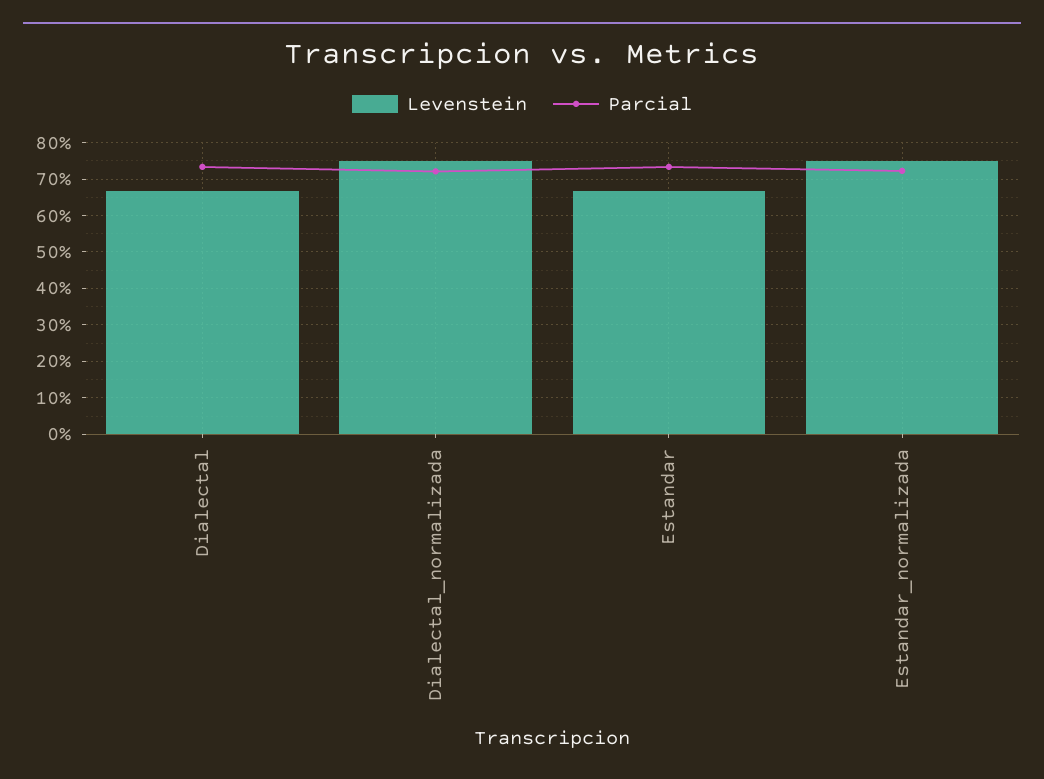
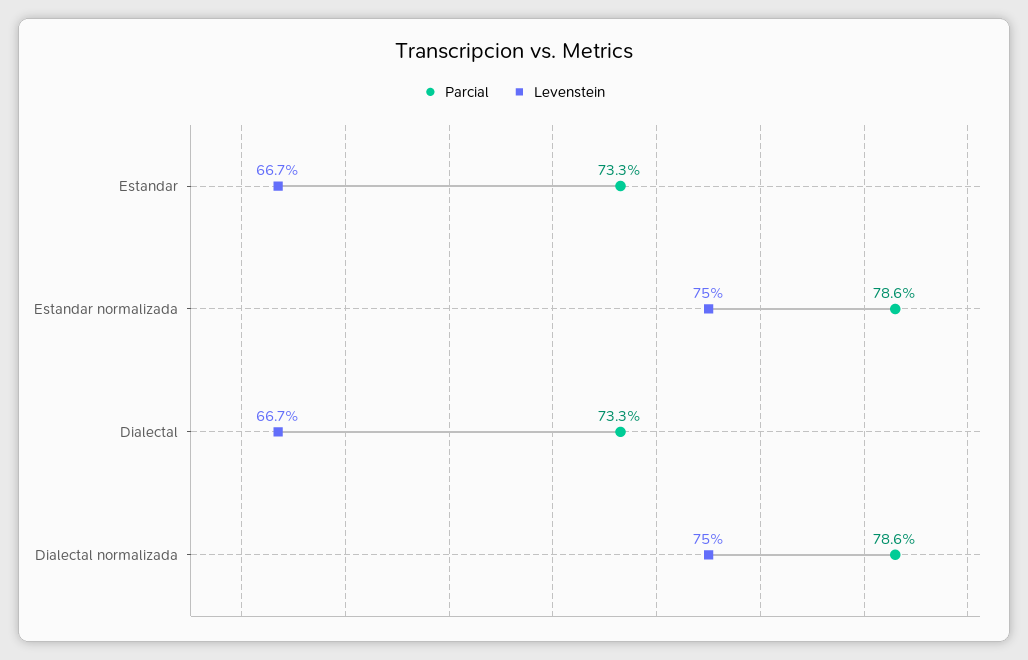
  {
    "Levenstein": {
      "Dialectal": 66.7,
      "Dialectal_normalizada": 75,
      "Estandar": 66.7,
      "Estandar_normalizada": 75
    },
    "Parcial": {
      "Dialectal": 73.3,
-     "Dialectal_normalizada": 72,
+     "Dialectal_normalizada": 78.6,
      "Estandar": 73.3,
-     "Estandar_normalizada": 72
+     "Estandar_normalizada": 78.6
    }
  }

